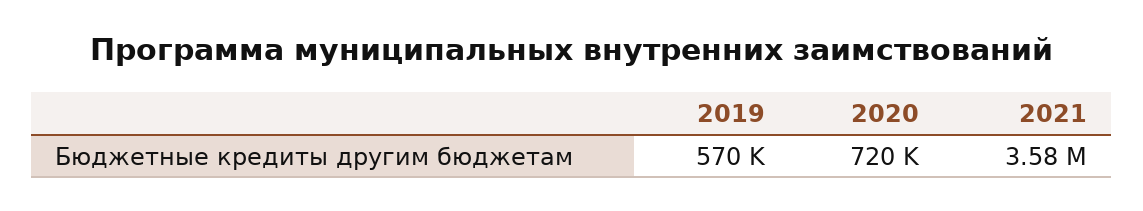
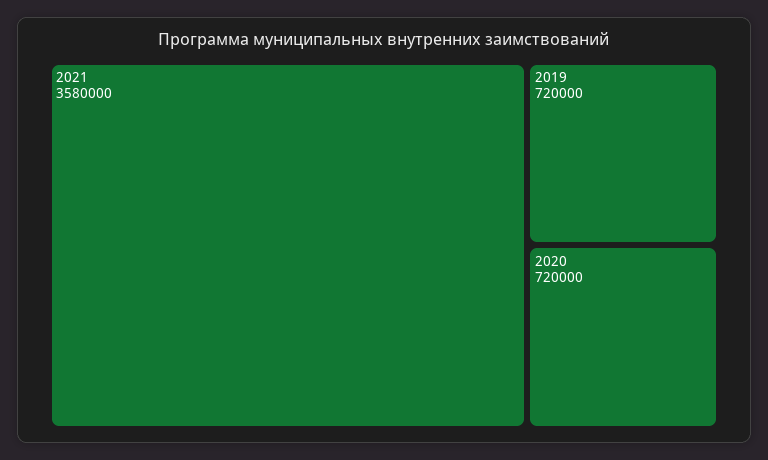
  {
-   "2019": 570000,
+   "2019": 720000,
    "2020": 720000,
    "2021": 3580000
  }

